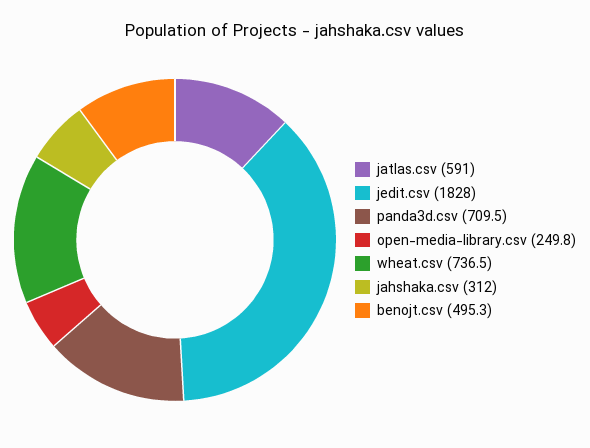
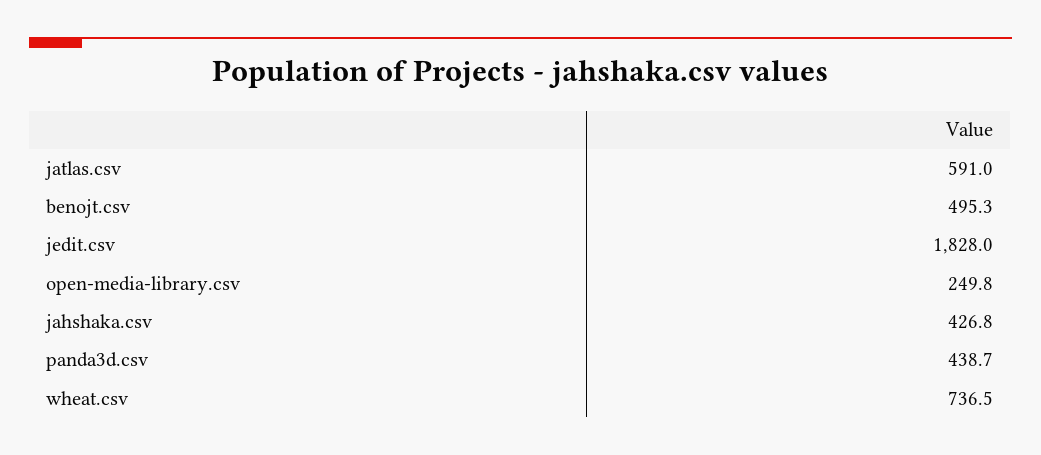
  {
    "jatlas.csv": 591,
    "jedit.csv": 1828,
-   "panda3d.csv": 709.5,
+   "panda3d.csv": 438.7,
    "open-media-library.csv": 249.8,
    "wheat.csv": 736.5,
-   "jahshaka.csv": 312,
+   "jahshaka.csv": 426.8,
    "benojt.csv": 495.3
  }

